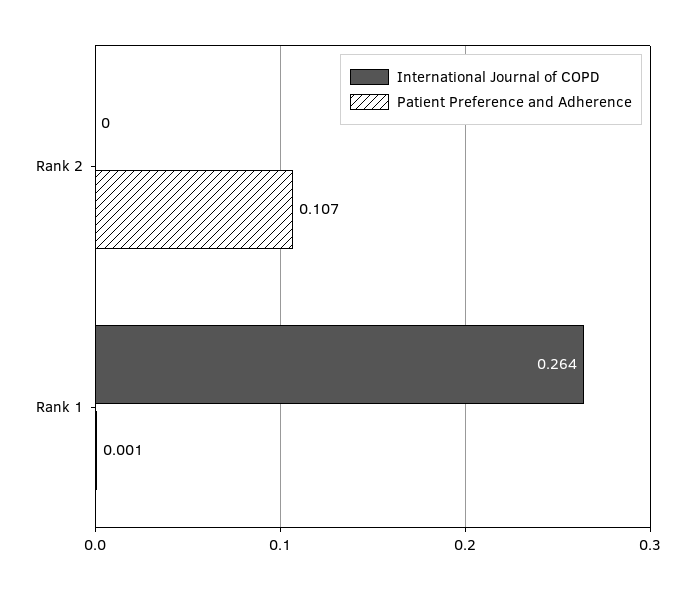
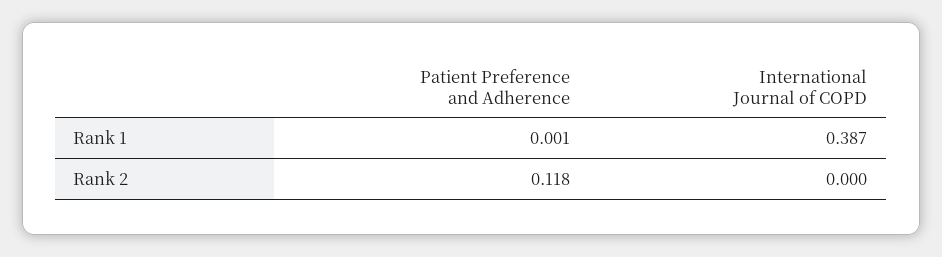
  {
    "International Journal of COPD": {
      "Rank 2": 0,
-     "Rank 1": 0.264
+     "Rank 1": 0.387
    },
    "Patient Preference and Adherence": {
-     "Rank 2": 0.107,
+     "Rank 2": 0.118,
      "Rank 1": 0.001
    }
  }

